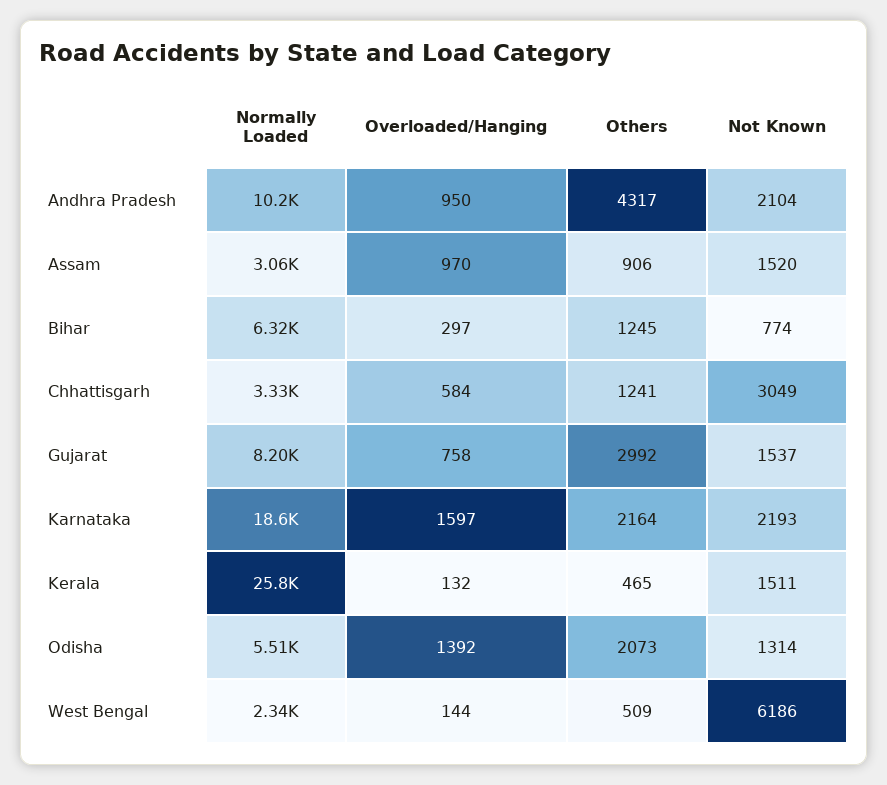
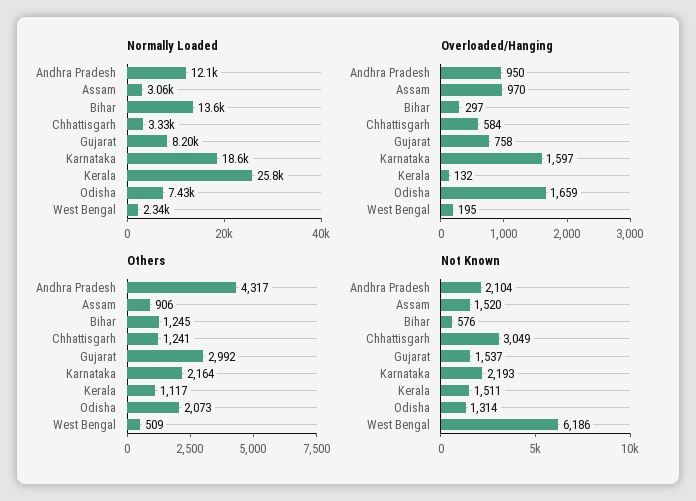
  {
    "Normally Loaded": {
-     "Andhra Pradesh": 10200,
+     "Andhra Pradesh": 12100,
      "Assam": 3060,
-     "Bihar": 6320,
+     "Bihar": 13600,
      "Chhattisgarh": 3330,
      "Gujarat": 8200,
      "Karnataka": 18600,
      "Kerala": 25800,
-     "Odisha": 5510,
+     "Odisha": 7430,
      "West Bengal": 2340
    },
    "Overloaded/Hanging": {
      "Andhra Pradesh": 950,
      "Assam": 970,
      "Bihar": 297,
      "Chhattisgarh": 584,
      "Gujarat": 758,
      "Karnataka": 1597,
      "Kerala": 132,
-     "Odisha": 1392,
+     "Odisha": 1659,
-     "West Bengal": 144
+     "West Bengal": 195
    },
    "Others": {
      "Andhra Pradesh": 4317,
      "Assam": 906,
      "Bihar": 1245,
      "Chhattisgarh": 1241,
      "Gujarat": 2992,
      "Karnataka": 2164,
-     "Kerala": 465,
+     "Kerala": 1117,
      "Odisha": 2073,
      "West Bengal": 509
    },
    "Not Known": {
      "Andhra Pradesh": 2104,
      "Assam": 1520,
-     "Bihar": 774,
+     "Bihar": 576,
      "Chhattisgarh": 3049,
      "Gujarat": 1537,
      "Karnataka": 2193,
      "Kerala": 1511,
      "Odisha": 1314,
      "West Bengal": 6186
    }
  }

